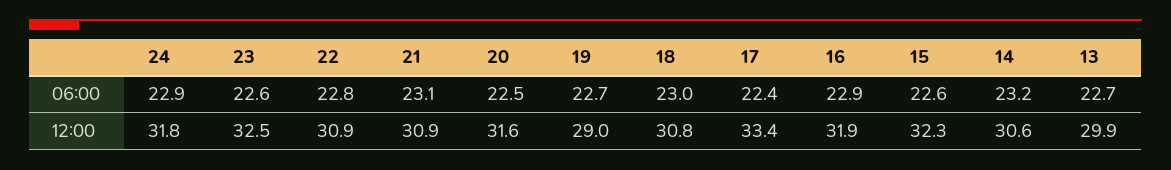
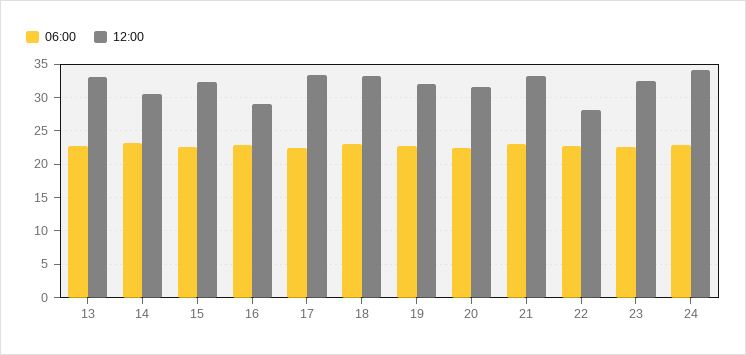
  {
    "06:00": {
      "24": 22.9,
      "23": 22.6,
      "22": 22.8,
      "21": 23.1,
      "20": 22.5,
      "19": 22.7,
      "18": 23,
      "17": 22.4,
      "16": 22.9,
      "15": 22.6,
      "14": 23.2,
      "13": 22.7
    },
    "12:00": {
-     "24": 31.8,
+     "24": 34,
      "23": 32.5,
-     "22": 30.9,
+     "22": 28,
-     "21": 30.9,
+     "21": 33,
      "20": 31.6,
-     "19": 29,
+     "19": 32,
-     "18": 30.8,
+     "18": 33,
      "17": 33.4,
-     "16": 31.9,
+     "16": 29,
      "15": 32.3,
      "14": 30.6,
-     "13": 29.9
+     "13": 33
    }
  }

